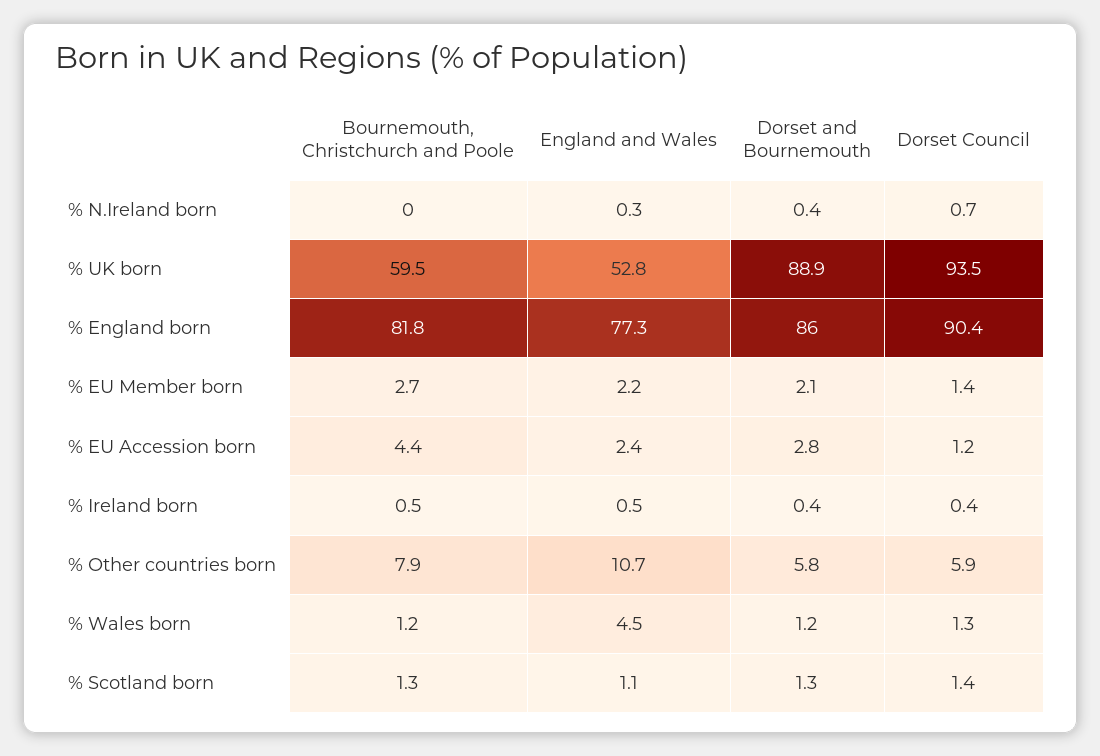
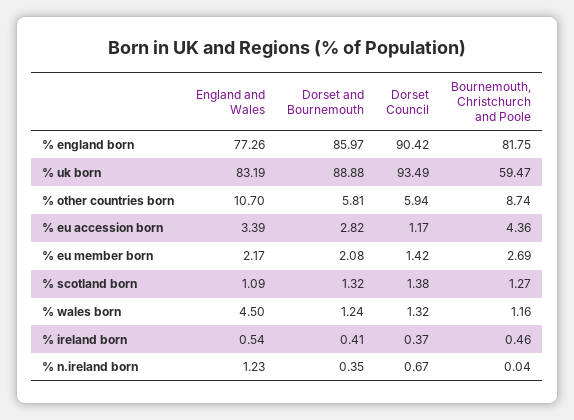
  {
    "Bournemouth, Christchurch and Poole": {
      "% N.Ireland born": 0.04,
      "% UK born": 59.47,
      "% England born": 81.75,
      "% EU Member born": 2.69,
      "% EU Accession born": 4.36,
      "% Ireland born": 0.46,
-     "% Other countries born": 7.9,
+     "% Other countries born": 8.74,
      "% Wales born": 1.16,
      "% Scotland born": 1.27
    },
    "England and Wales": {
-     "% N.Ireland born": 0.3,
+     "% N.Ireland born": 1.23,
-     "% UK born": 52.8,
+     "% UK born": 83.19,
      "% England born": 77.26,
      "% EU Member born": 2.17,
-     "% EU Accession born": 2.4,
+     "% EU Accession born": 3.39,
      "% Ireland born": 0.54,
      "% Other countries born": 10.7,
      "% Wales born": 4.5,
      "% Scotland born": 1.09
    },
    "Dorset and Bournemouth": {
      "% N.Ireland born": 0.35,
      "% UK born": 88.88,
      "% England born": 85.97,
      "% EU Member born": 2.08,
      "% EU Accession born": 2.82,
      "% Ireland born": 0.41,
      "% Other countries born": 5.81,
      "% Wales born": 1.24,
      "% Scotland born": 1.32
    },
    "Dorset Council": {
      "% N.Ireland born": 0.67,
      "% UK born": 93.49,
      "% England born": 90.42,
      "% EU Member born": 1.42,
      "% EU Accession born": 1.17,
      "% Ireland born": 0.37,
      "% Other countries born": 5.94,
      "% Wales born": 1.32,
      "% Scotland born": 1.38
    }
  }

